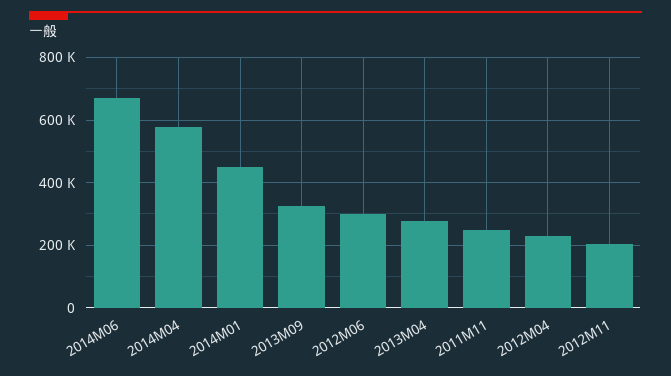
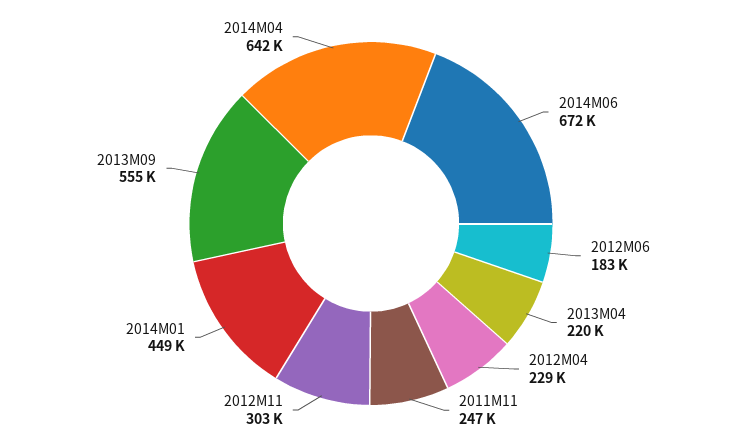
  {
    "2014M06": 672000,
-   "2014M04": 580000,
+   "2014M04": 642000,
    "2014M01": 449000,
-   "2013M09": 320000,
+   "2013M09": 555000,
-   "2012M06": 300000,
+   "2012M06": 183000,
-   "2013M04": 280000,
+   "2013M04": 220000,
    "2011M11": 247000,
    "2012M04": 229000,
-   "2012M11": 200000
+   "2012M11": 303000
  }

